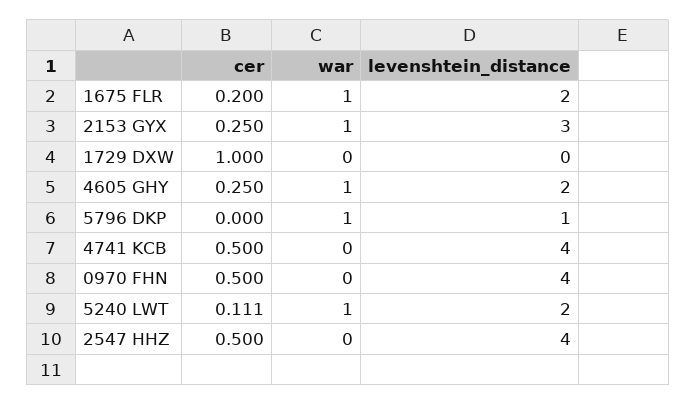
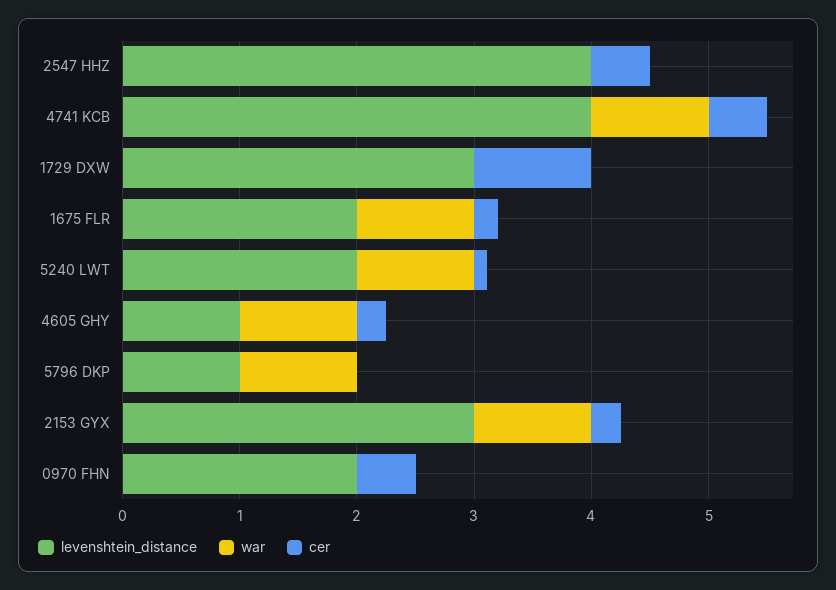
  {
    "cer": {
      "1675 FLR": 0.2,
      "2153 GYX": 0.25,
      "1729 DXW": 1,
      "4605 GHY": 0.25,
      "5796 DKP": 0,
      "4741 KCB": 0.5,
      "0970 FHN": 0.5,
      "5240 LWT": 0.111,
      "2547 HHZ": 0.5
    },
    "war": {
      "1675 FLR": 1,
      "2153 GYX": 1,
      "1729 DXW": 0,
      "4605 GHY": 1,
      "5796 DKP": 1,
-     "4741 KCB": 0,
+     "4741 KCB": 1,
      "0970 FHN": 0,
      "5240 LWT": 1,
      "2547 HHZ": 0
    },
    "levenshtein_distance": {
      "1675 FLR": 2,
      "2153 GYX": 3,
-     "1729 DXW": 0,
+     "1729 DXW": 3,
-     "4605 GHY": 2,
+     "4605 GHY": 1,
      "5796 DKP": 1,
      "4741 KCB": 4,
-     "0970 FHN": 4,
+     "0970 FHN": 2,
      "5240 LWT": 2,
      "2547 HHZ": 4
    }
  }

